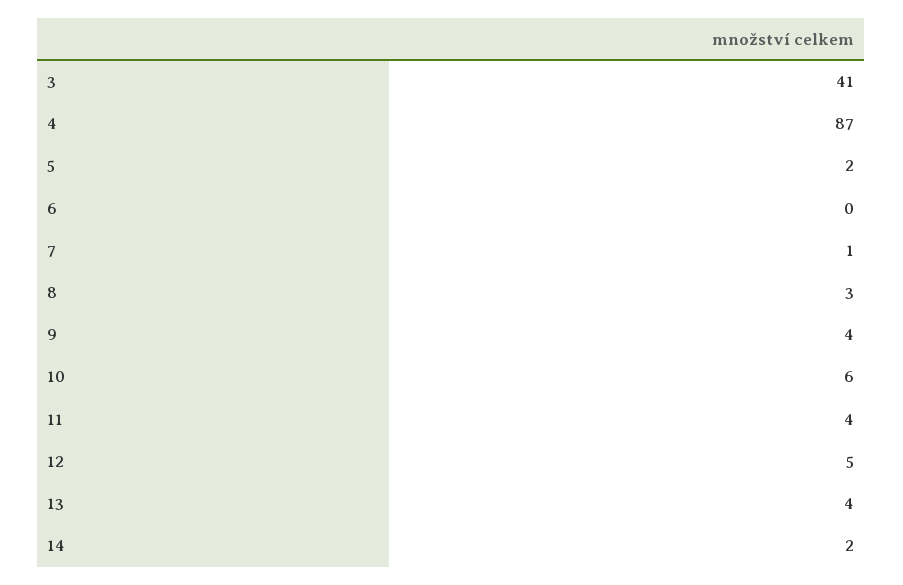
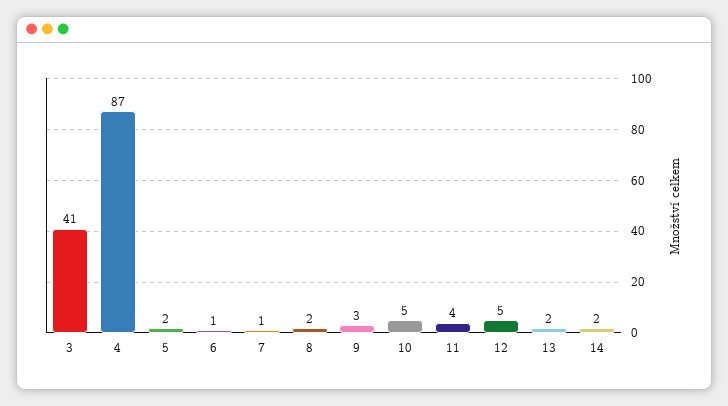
  {
    "3": 41,
    "4": 87,
    "5": 2,
-   "6": 0,
+   "6": 1,
    "7": 1,
-   "8": 3,
+   "8": 2,
-   "9": 4,
+   "9": 3,
-   "10": 6,
+   "10": 5,
    "11": 4,
    "12": 5,
-   "13": 4,
+   "13": 2,
    "14": 2
  }

